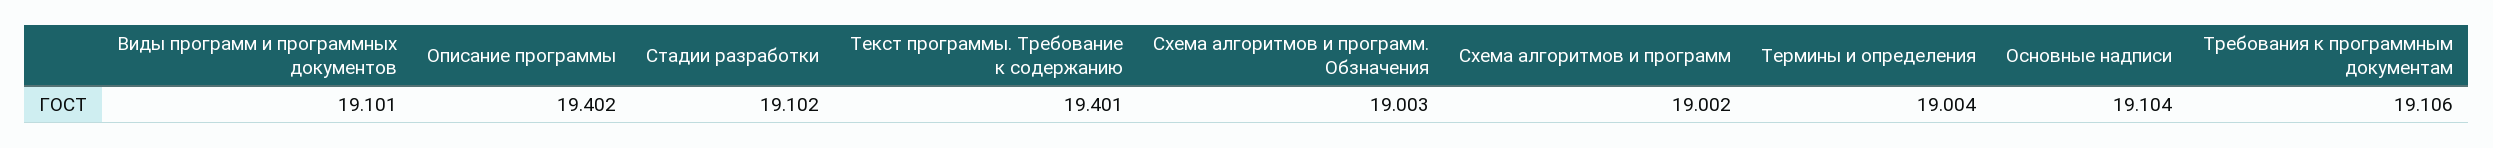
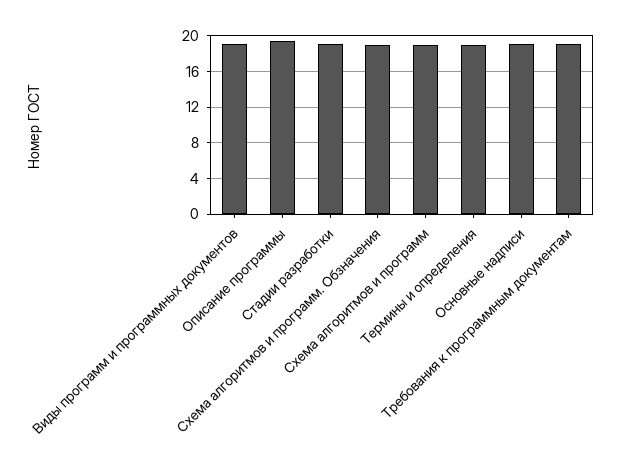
  {
    "Виды программ и программных документов": 19.101,
    "Описание программы": 19.402,
    "Стадии разработки": 19.102,
-   "Текст программы. Требование к содержанию": 19.401,
    "Схема алгоритмов и программ. Обзначения": 19.003,
    "Схема алгоритмов и программ": 19.002,
    "Термины и определения": 19.004,
    "Основные надписи": 19.104,
    "Требования к программным документам": 19.106
  }

